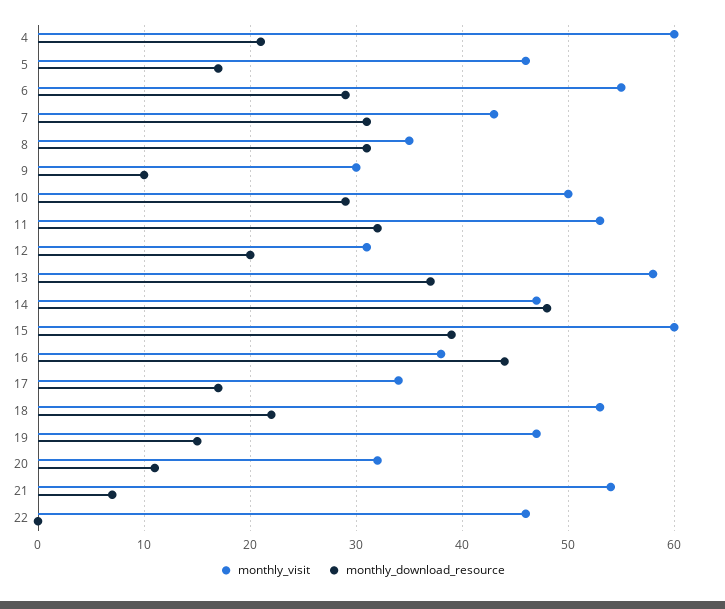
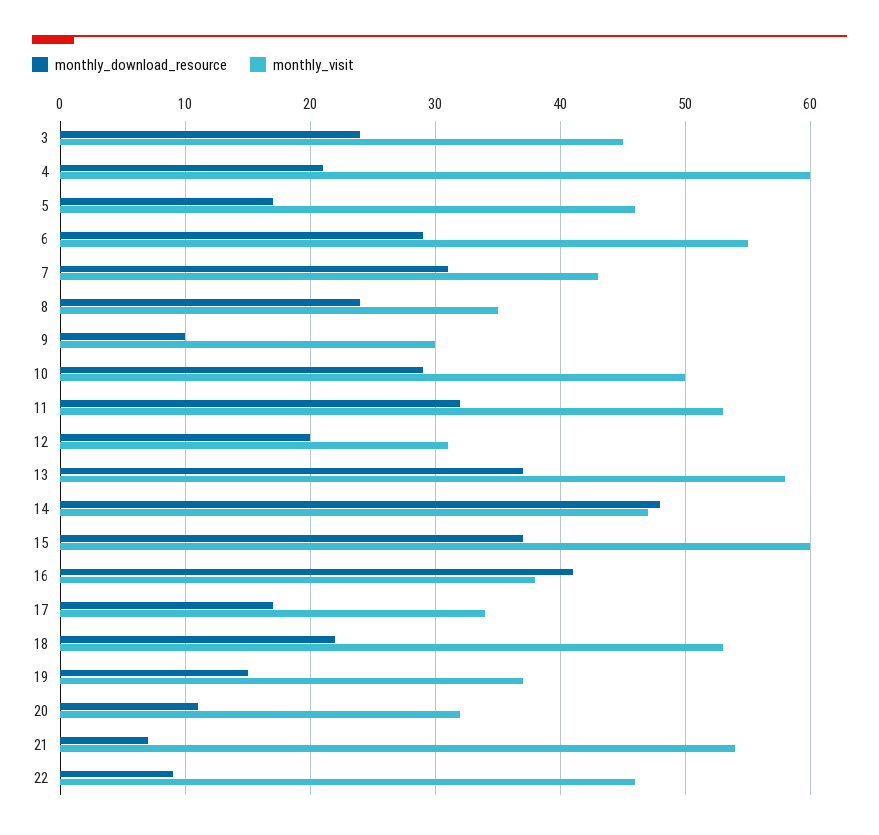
  {
    "monthly_visit": {
      "4": 60,
      "5": 46,
      "6": 55,
      "7": 43,
      "8": 35,
      "9": 30,
      "10": 50,
      "11": 53,
      "12": 31,
      "13": 58,
      "14": 47,
      "15": 60,
      "16": 38,
      "17": 34,
      "18": 53,
-     "19": 47,
+     "19": 37,
      "20": 32,
      "21": 54,
-     "22": 46
+     "22": 46,
+     "3": 45
    },
    "monthly_download_resource": {
      "4": 21,
      "5": 17,
      "6": 29,
      "7": 31,
-     "8": 31,
+     "8": 24,
      "9": 10,
      "10": 29,
      "11": 32,
      "12": 20,
      "13": 37,
      "14": 48,
-     "15": 39,
+     "15": 37,
-     "16": 44,
+     "16": 41,
      "17": 17,
      "18": 22,
      "19": 15,
      "20": 11,
      "21": 7,
-     "22": 0
+     "22": 9,
+     "3": 24
    }
  }

